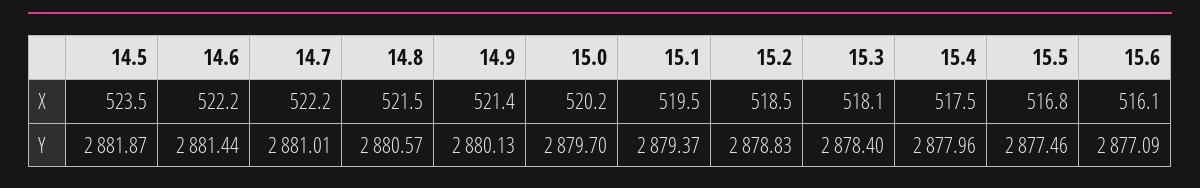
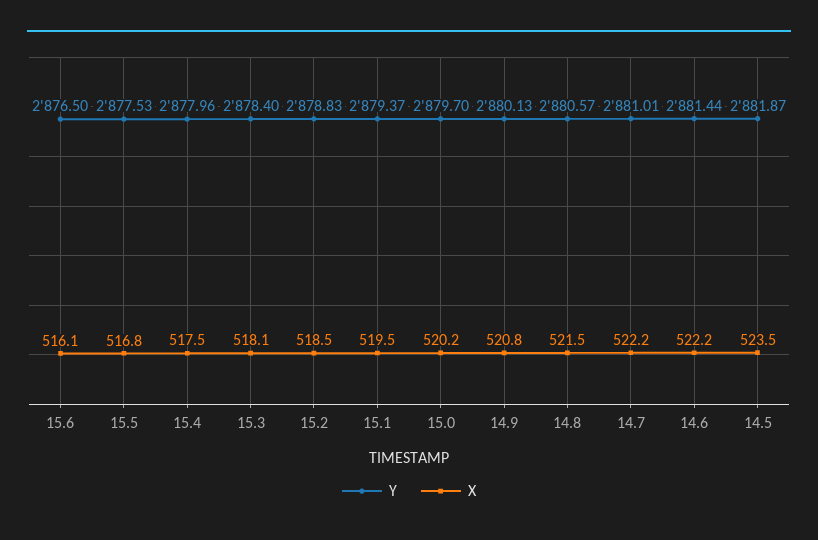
  {
    "X": {
      "14.5": 523.5,
      "14.6": 522.2,
      "14.7": 522.2,
      "14.8": 521.5,
-     "14.9": 521.4,
+     "14.9": 520.8,
      "15.0": 520.2,
      "15.1": 519.5,
      "15.2": 518.5,
      "15.3": 518.1,
      "15.4": 517.5,
      "15.5": 516.8,
      "15.6": 516.1
    },
    "Y": {
      "14.5": 2881.87,
      "14.6": 2881.44,
      "14.7": 2881.01,
      "14.8": 2880.57,
      "14.9": 2880.13,
      "15.0": 2879.7,
      "15.1": 2879.37,
      "15.2": 2878.83,
      "15.3": 2878.4,
      "15.4": 2877.96,
-     "15.5": 2877.46,
+     "15.5": 2877.53,
-     "15.6": 2877.09
+     "15.6": 2876.5
    }
  }

